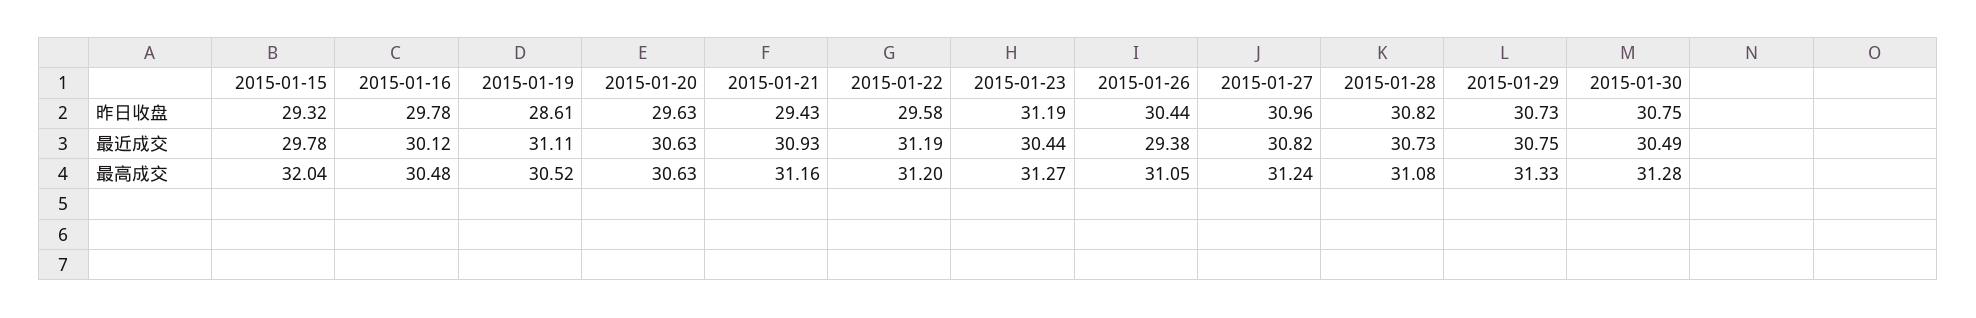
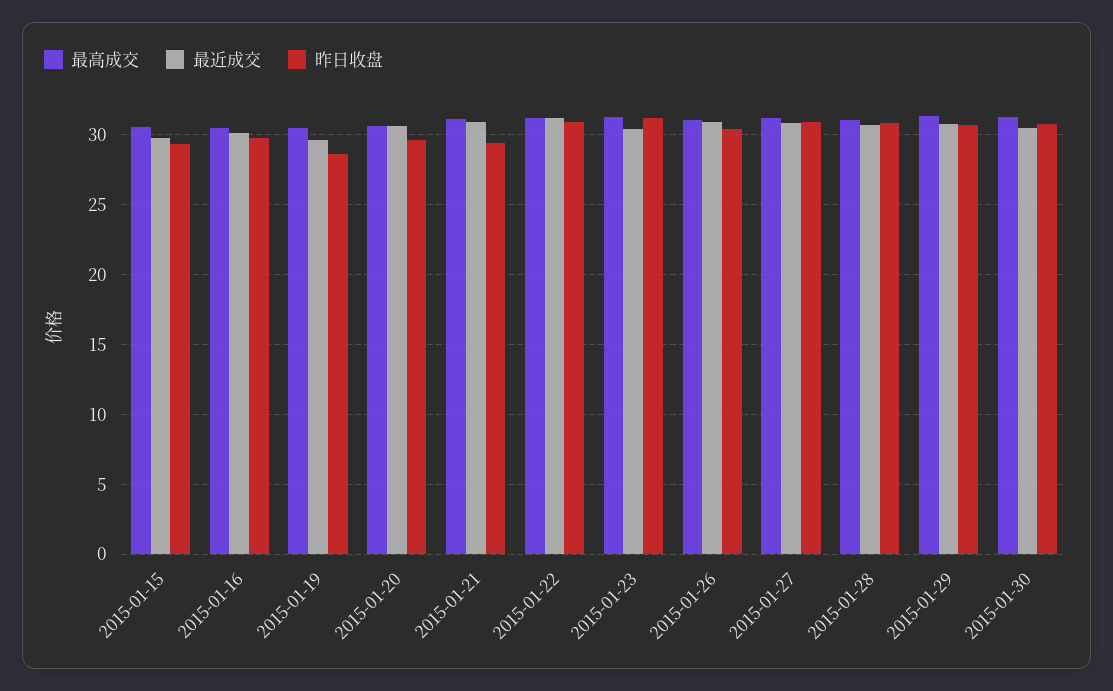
  {
    "昨日收盘": {
      "2015-01-15": 29.32,
      "2015-01-16": 29.78,
      "2015-01-19": 28.61,
      "2015-01-20": 29.63,
      "2015-01-21": 29.43,
-     "2015-01-22": 29.58,
+     "2015-01-22": 31,
      "2015-01-23": 31.19,
      "2015-01-26": 30.44,
      "2015-01-27": 30.96,
      "2015-01-28": 30.82,
      "2015-01-29": 30.73,
      "2015-01-30": 30.75
    },
    "最近成交": {
      "2015-01-15": 29.78,
      "2015-01-16": 30.12,
-     "2015-01-19": 31.11,
+     "2015-01-19": 29.5,
      "2015-01-20": 30.63,
      "2015-01-21": 30.93,
      "2015-01-22": 31.19,
      "2015-01-23": 30.44,
-     "2015-01-26": 29.38,
+     "2015-01-26": 31,
      "2015-01-27": 30.82,
      "2015-01-28": 30.73,
      "2015-01-29": 30.75,
      "2015-01-30": 30.49
    },
    "最高成交": {
-     "2015-01-15": 32.04,
+     "2015-01-15": 30.5,
      "2015-01-16": 30.48,
      "2015-01-19": 30.52,
      "2015-01-20": 30.63,
      "2015-01-21": 31.16,
      "2015-01-22": 31.2,
      "2015-01-23": 31.27,
      "2015-01-26": 31.05,
      "2015-01-27": 31.24,
      "2015-01-28": 31.08,
      "2015-01-29": 31.33,
      "2015-01-30": 31.28
    }
  }

